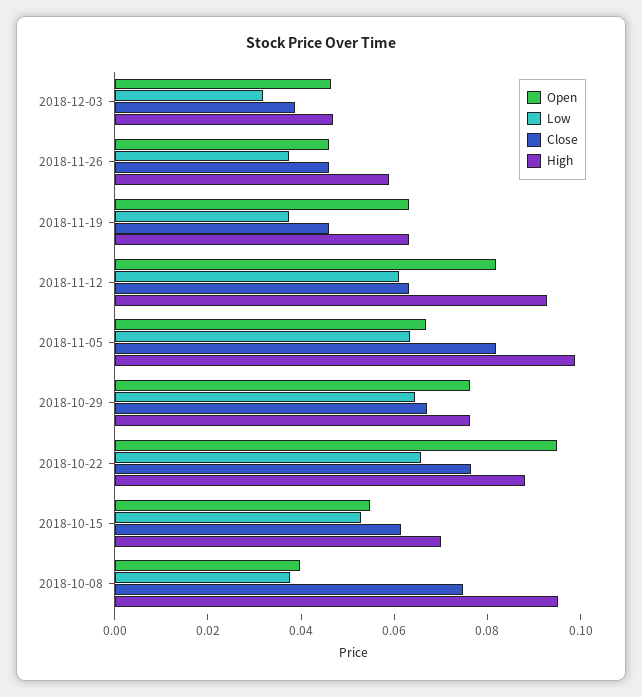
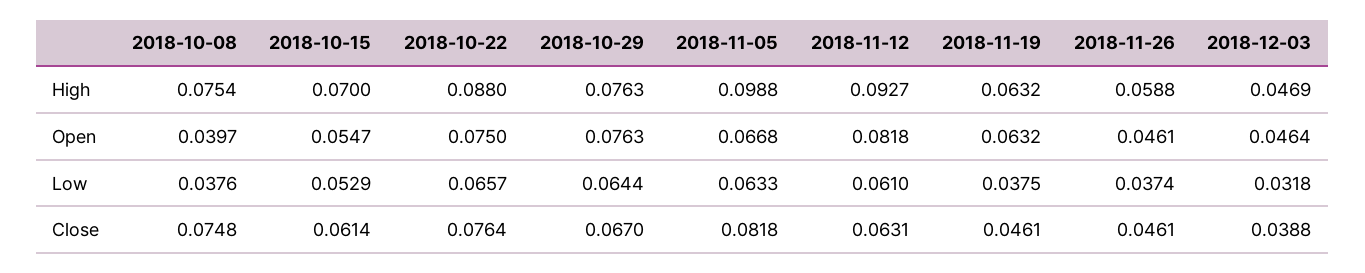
  {
    "Open": {
      "2018-12-03": 0.0464,
      "2018-11-26": 0.0461,
      "2018-11-19": 0.0632,
      "2018-11-12": 0.0818,
      "2018-11-05": 0.0668,
      "2018-10-29": 0.0763,
-     "2018-10-22": 0.095,
+     "2018-10-22": 0.075,
      "2018-10-15": 0.0547,
      "2018-10-08": 0.0397
    },
    "Low": {
      "2018-12-03": 0.0318,
      "2018-11-26": 0.0374,
      "2018-11-19": 0.0375,
      "2018-11-12": 0.061,
      "2018-11-05": 0.0633,
      "2018-10-29": 0.0644,
      "2018-10-22": 0.0657,
      "2018-10-15": 0.0529,
      "2018-10-08": 0.0376
    },
    "Close": {
      "2018-12-03": 0.0388,
      "2018-11-26": 0.0461,
      "2018-11-19": 0.0461,
      "2018-11-12": 0.0631,
      "2018-11-05": 0.0818,
      "2018-10-29": 0.067,
      "2018-10-22": 0.0764,
      "2018-10-15": 0.0614,
      "2018-10-08": 0.0748
    },
    "High": {
      "2018-12-03": 0.0469,
      "2018-11-26": 0.0588,
      "2018-11-19": 0.0632,
      "2018-11-12": 0.0927,
      "2018-11-05": 0.0988,
      "2018-10-29": 0.0763,
      "2018-10-22": 0.088,
      "2018-10-15": 0.07,
-     "2018-10-08": 0.095
+     "2018-10-08": 0.0754
    }
  }

